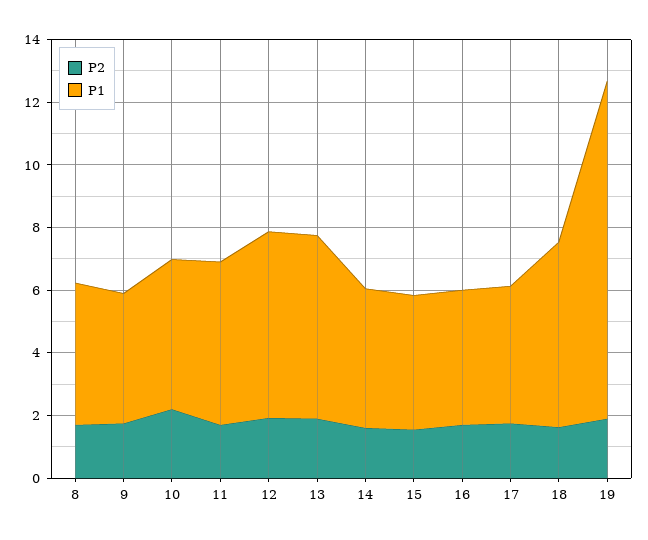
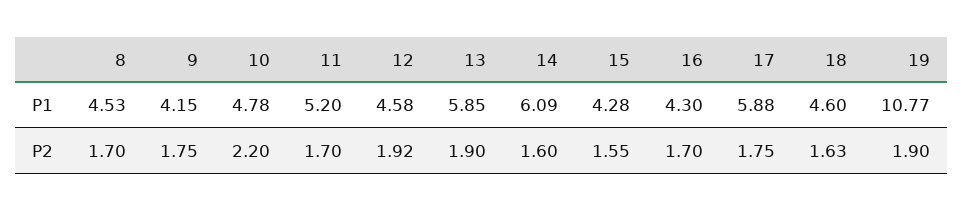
  {
    "P2": {
      "8": 1.7,
      "9": 1.75,
      "10": 2.2,
      "11": 1.7,
      "12": 1.92,
      "13": 1.9,
      "14": 1.6,
      "15": 1.55,
      "16": 1.7,
      "17": 1.75,
      "18": 1.63,
      "19": 1.9
    },
    "P1": {
      "8": 4.53,
      "9": 4.15,
      "10": 4.78,
      "11": 5.2,
-     "12": 6,
+     "12": 4.58,
      "13": 5.85,
-     "14": 4.5,
+     "14": 6.09,
      "15": 4.28,
      "16": 4.3,
-     "17": 4.5,
+     "17": 5.88,
-     "18": 6,
+     "18": 4.6,
      "19": 10.77
    }
  }

